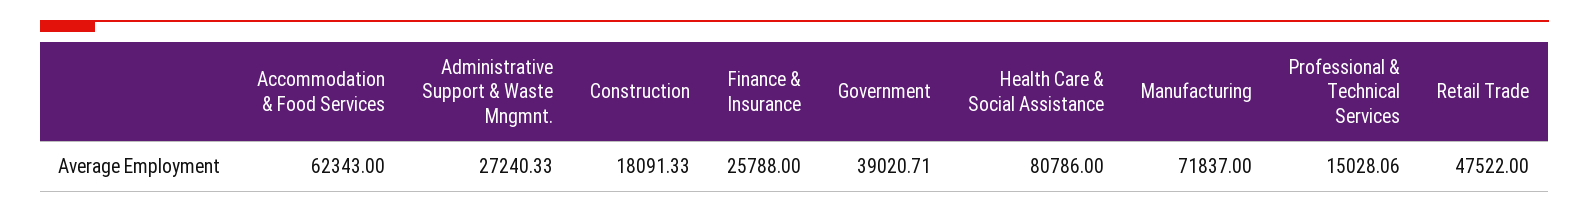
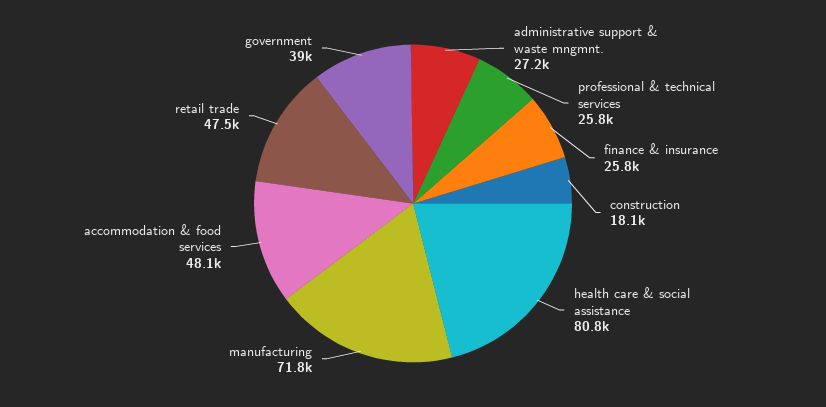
  {
-   "Accommodation & Food Services": 62343,
+   "Accommodation & Food Services": 48100,
    "Administrative Support & Waste Mngmnt.": 27240.33,
    "Construction": 18091.33,
    "Finance & Insurance": 25788,
    "Government": 39020.71,
    "Health Care & Social Assistance": 80786,
    "Manufacturing": 71837,
-   "Professional & Technical Services": 15028.06,
+   "Professional & Technical Services": 25800,
    "Retail Trade": 47522
  }

